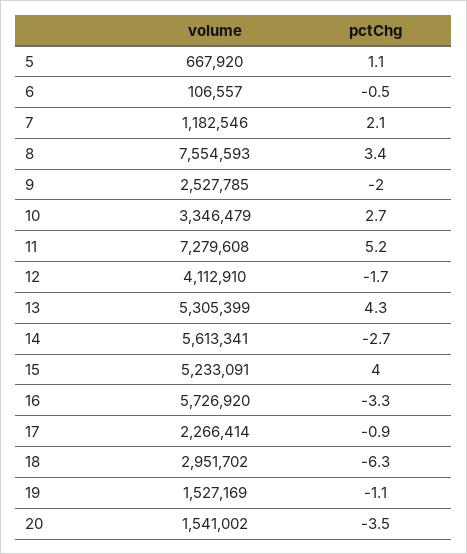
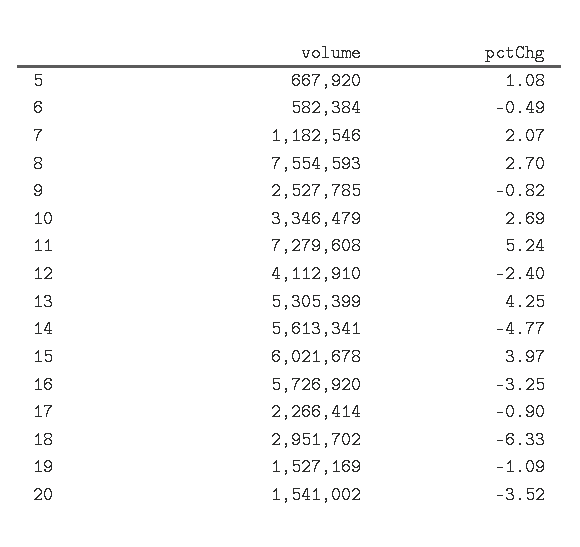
  {
    "volume": {
      "5": 667920,
-     "6": 106557,
+     "6": 582384,
      "7": 1182546,
      "8": 7554593,
      "9": 2527785,
      "10": 3346479,
      "11": 7279608,
      "12": 4112910,
      "13": 5305399,
      "14": 5613341,
-     "15": 5233091,
+     "15": 6021678,
      "16": 5726920,
      "17": 2266414,
      "18": 2951702,
      "19": 1527169,
      "20": 1541002
    },
    "pctChg": {
      "5": 1.08,
      "6": -0.49,
      "7": 2.07,
-     "8": 3.4,
+     "8": 2.7,
-     "9": -2,
+     "9": -0.82,
      "10": 2.69,
      "11": 5.24,
-     "12": -1.7,
+     "12": -2.4,
      "13": 4.25,
-     "14": -2.7,
+     "14": -4.77,
      "15": 3.97,
      "16": -3.25,
      "17": -0.9,
      "18": -6.33,
      "19": -1.09,
      "20": -3.52
    }
  }

